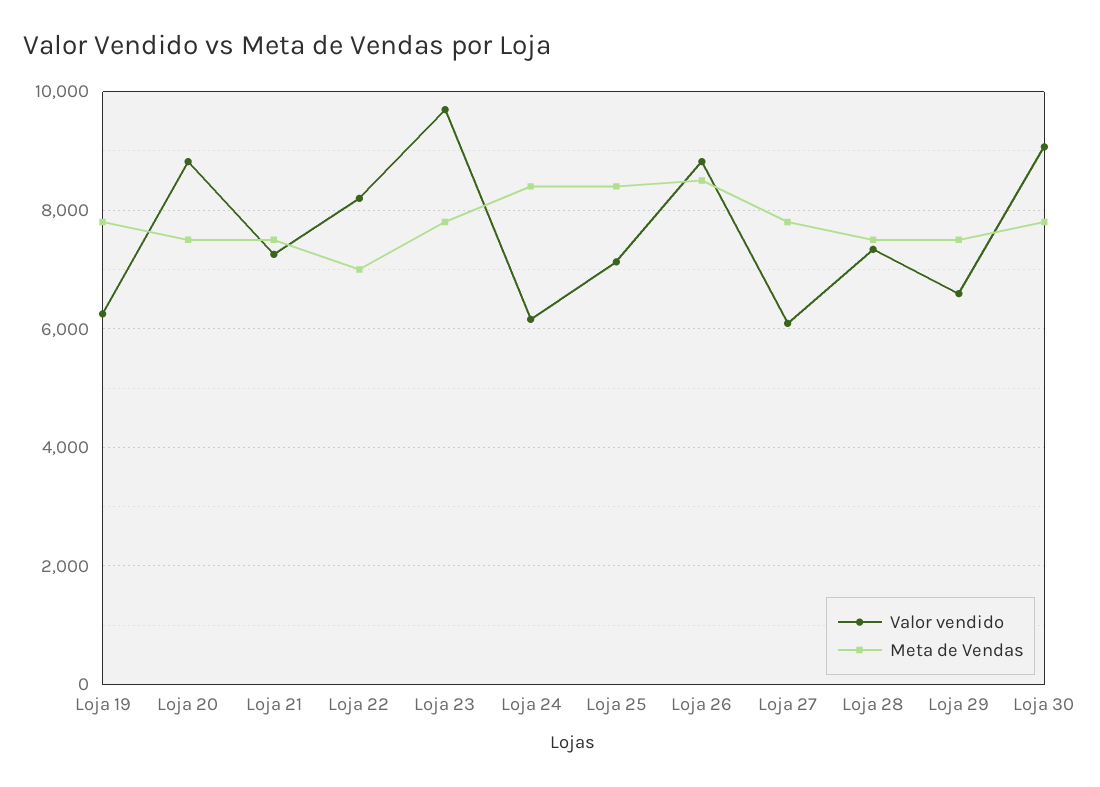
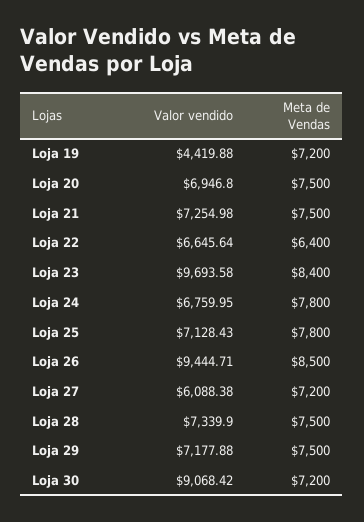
  {
    "Valor vendido": {
-     "Loja 19": 6200,
+     "Loja 19": 4419.88,
-     "Loja 20": 8800,
+     "Loja 20": 6946.8,
      "Loja 21": 7254.98,
-     "Loja 22": 8200,
+     "Loja 22": 6645.64,
      "Loja 23": 9693.58,
-     "Loja 24": 6200,
+     "Loja 24": 6759.95,
      "Loja 25": 7128.43,
-     "Loja 26": 8800,
+     "Loja 26": 9444.71,
      "Loja 27": 6088.38,
      "Loja 28": 7339.9,
-     "Loja 29": 6600,
+     "Loja 29": 7177.88,
      "Loja 30": 9068.42
    },
    "Meta de Vendas": {
-     "Loja 19": 7800,
+     "Loja 19": 7200,
      "Loja 20": 7500,
      "Loja 21": 7500,
-     "Loja 22": 7000,
+     "Loja 22": 6400,
-     "Loja 23": 7800,
+     "Loja 23": 8400,
-     "Loja 24": 8400,
+     "Loja 24": 7800,
-     "Loja 25": 8400,
+     "Loja 25": 7800,
      "Loja 26": 8500,
-     "Loja 27": 7800,
+     "Loja 27": 7200,
      "Loja 28": 7500,
      "Loja 29": 7500,
-     "Loja 30": 7800
+     "Loja 30": 7200
    }
  }

